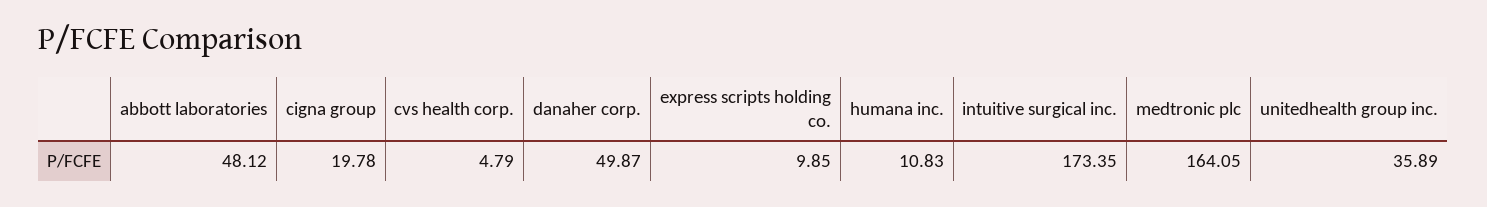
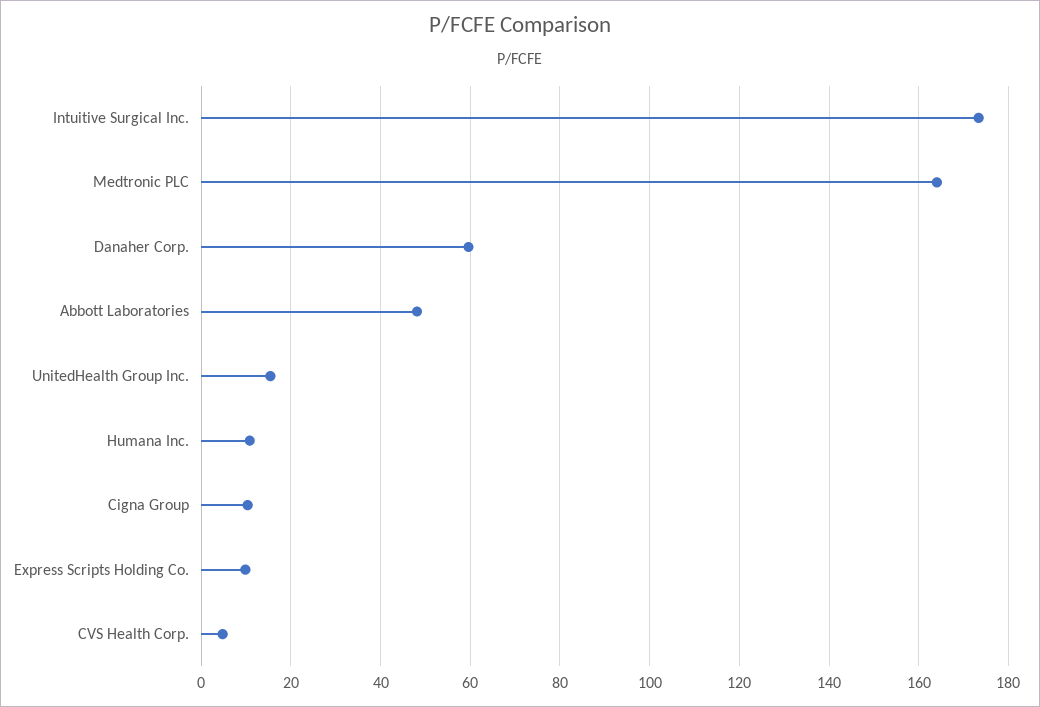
  {
    "abbott laboratories": 48.12,
-   "cigna group": 19.78,
+   "cigna group": 10,
    "cvs health corp.": 4.79,
-   "danaher corp.": 49.87,
+   "danaher corp.": 60,
    "express scripts holding co.": 9.85,
    "humana inc.": 10.83,
    "intuitive surgical inc.": 173.35,
    "medtronic plc": 164.05,
-   "unitedhealth group inc.": 35.89
+   "unitedhealth group inc.": 16
  }

